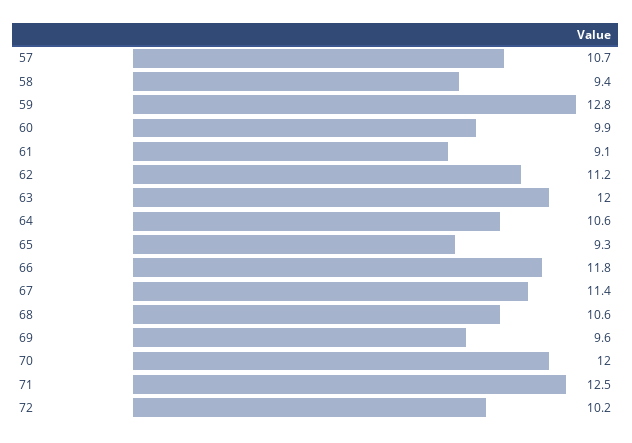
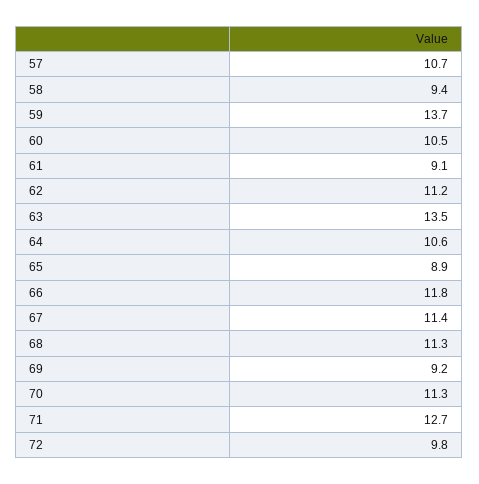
  {
    "57": 10.7,
    "58": 9.4,
-   "59": 12.8,
+   "59": 13.7,
-   "60": 9.9,
+   "60": 10.5,
    "61": 9.1,
    "62": 11.2,
-   "63": 12,
+   "63": 13.5,
    "64": 10.6,
-   "65": 9.3,
+   "65": 8.9,
    "66": 11.8,
    "67": 11.4,
-   "68": 10.6,
+   "68": 11.3,
-   "69": 9.6,
+   "69": 9.2,
-   "70": 12,
+   "70": 11.3,
-   "71": 12.5,
+   "71": 12.7,
-   "72": 10.2
+   "72": 9.8
  }

